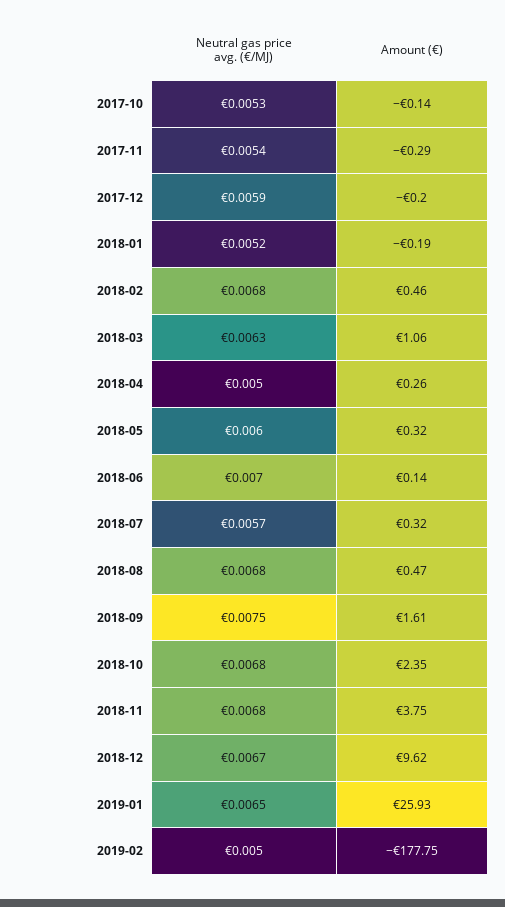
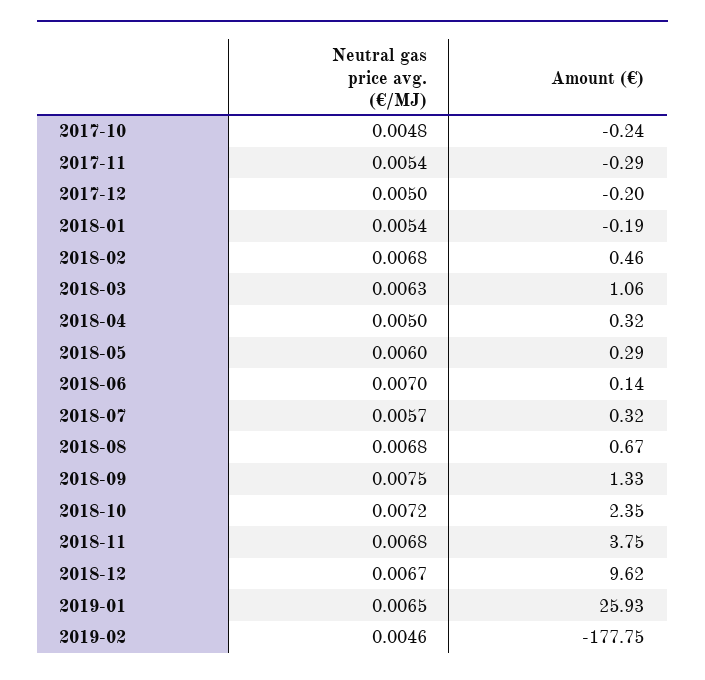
  {
    "Neutral gas price avg. (€/MJ)": {
-     "2017-10": 0.0053,
+     "2017-10": 0.0048,
      "2017-11": 0.0054,
-     "2017-12": 0.0059,
+     "2017-12": 0.005,
-     "2018-01": 0.0052,
+     "2018-01": 0.0054,
      "2018-02": 0.0068,
      "2018-03": 0.0063,
      "2018-04": 0.005,
      "2018-05": 0.006,
      "2018-06": 0.007,
      "2018-07": 0.0057,
      "2018-08": 0.0068,
      "2018-09": 0.0075,
-     "2018-10": 0.0068,
+     "2018-10": 0.0072,
      "2018-11": 0.0068,
      "2018-12": 0.0067,
      "2019-01": 0.0065,
-     "2019-02": 0.005
+     "2019-02": 0.0046
    },
    "Amount (€)": {
-     "2017-10": -0.14,
+     "2017-10": -0.24,
      "2017-11": -0.29,
      "2017-12": -0.2,
      "2018-01": -0.19,
      "2018-02": 0.46,
      "2018-03": 1.06,
-     "2018-04": 0.26,
+     "2018-04": 0.32,
-     "2018-05": 0.32,
+     "2018-05": 0.29,
      "2018-06": 0.14,
      "2018-07": 0.32,
-     "2018-08": 0.47,
+     "2018-08": 0.67,
-     "2018-09": 1.61,
+     "2018-09": 1.33,
      "2018-10": 2.35,
      "2018-11": 3.75,
      "2018-12": 9.62,
      "2019-01": 25.93,
      "2019-02": -177.75
    }
  }

